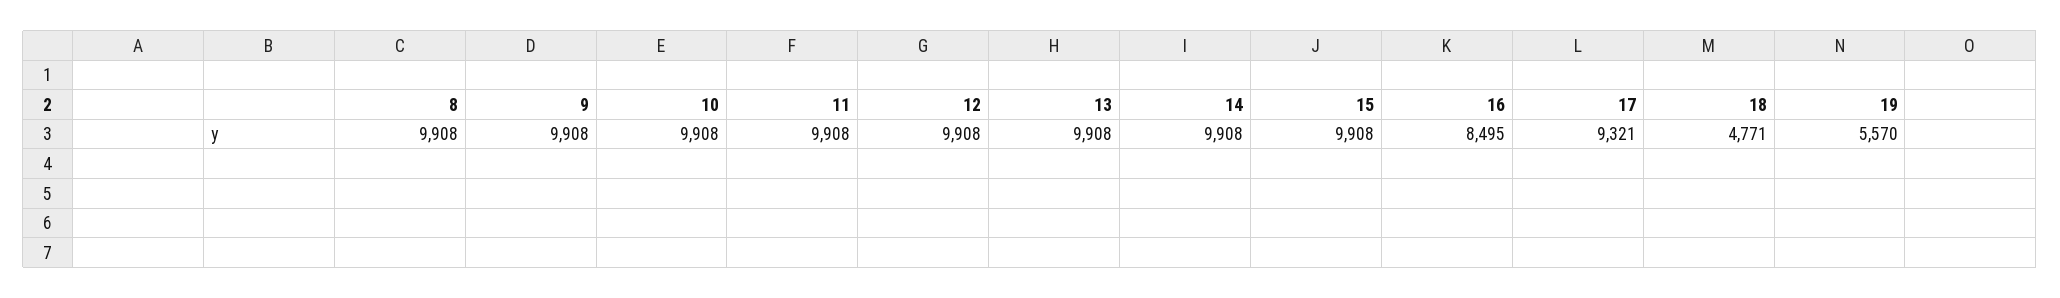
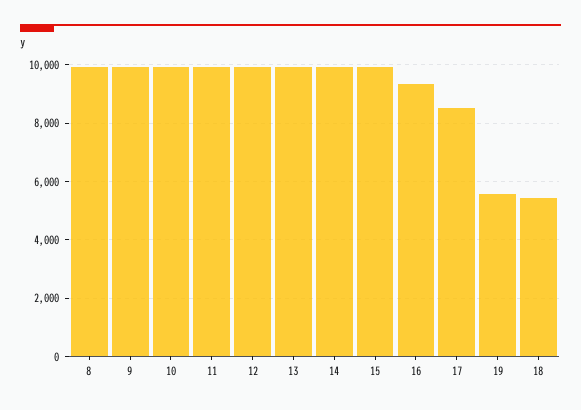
  {
    "8": 9908,
    "9": 9908,
    "10": 9908,
    "11": 9908,
    "12": 9908,
    "13": 9908,
    "14": 9908,
    "15": 9908,
-   "16": 8495,
+   "16": 9250,
-   "17": 9321,
+   "17": 8500,
-   "18": 4771,
+   "18": 5500,
    "19": 5570
  }

